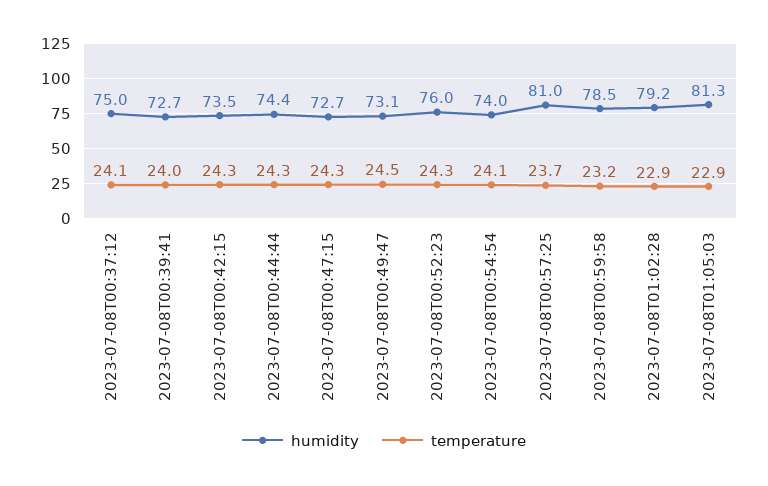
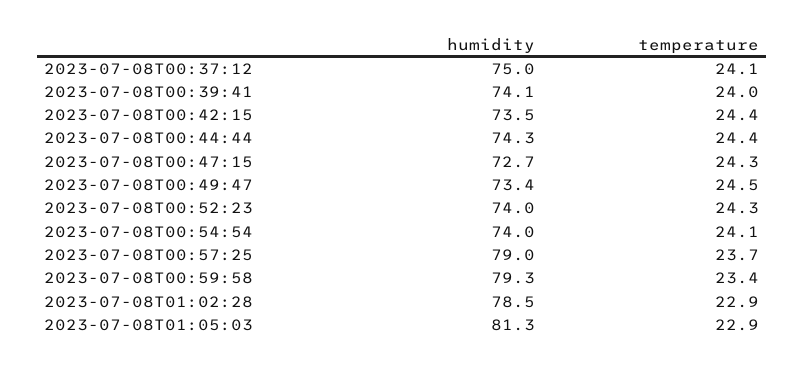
  {
    "humidity": {
      "2023-07-08T00:37:12": 75,
-     "2023-07-08T00:39:41": 72.7,
+     "2023-07-08T00:39:41": 74.1,
      "2023-07-08T00:42:15": 73.5,
-     "2023-07-08T00:44:44": 74.4,
+     "2023-07-08T00:44:44": 74.3,
      "2023-07-08T00:47:15": 72.7,
-     "2023-07-08T00:49:47": 73.1,
+     "2023-07-08T00:49:47": 73.4,
-     "2023-07-08T00:52:23": 76,
+     "2023-07-08T00:52:23": 74,
      "2023-07-08T00:54:54": 74,
-     "2023-07-08T00:57:25": 81,
+     "2023-07-08T00:57:25": 79,
-     "2023-07-08T00:59:58": 78.5,
+     "2023-07-08T00:59:58": 79.3,
-     "2023-07-08T01:02:28": 79.2,
+     "2023-07-08T01:02:28": 78.5,
      "2023-07-08T01:05:03": 81.3
    },
    "temperature": {
      "2023-07-08T00:37:12": 24.1,
      "2023-07-08T00:39:41": 24,
-     "2023-07-08T00:42:15": 24.3,
+     "2023-07-08T00:42:15": 24.4,
-     "2023-07-08T00:44:44": 24.3,
+     "2023-07-08T00:44:44": 24.4,
      "2023-07-08T00:47:15": 24.3,
      "2023-07-08T00:49:47": 24.5,
      "2023-07-08T00:52:23": 24.3,
      "2023-07-08T00:54:54": 24.1,
      "2023-07-08T00:57:25": 23.7,
-     "2023-07-08T00:59:58": 23.2,
+     "2023-07-08T00:59:58": 23.4,
      "2023-07-08T01:02:28": 22.9,
      "2023-07-08T01:05:03": 22.9
    }
  }

